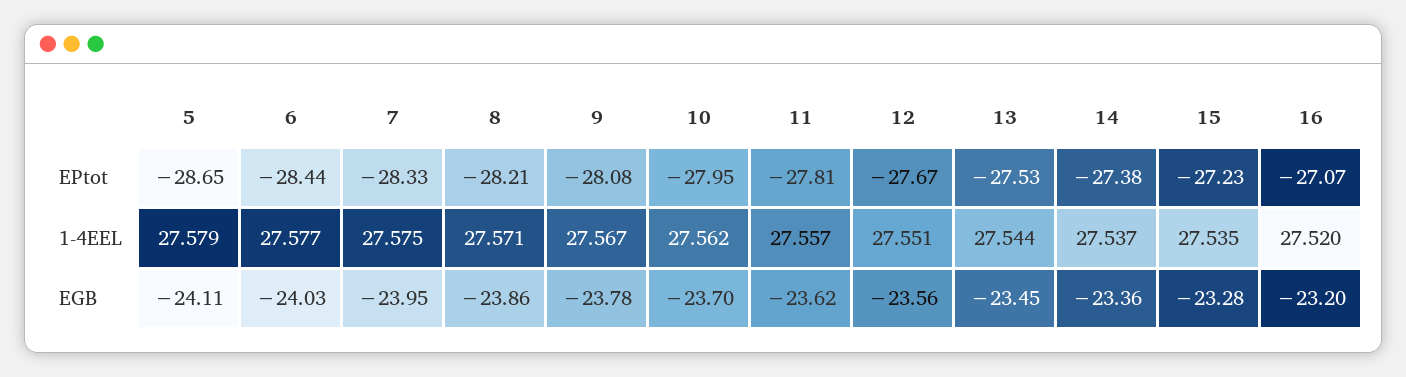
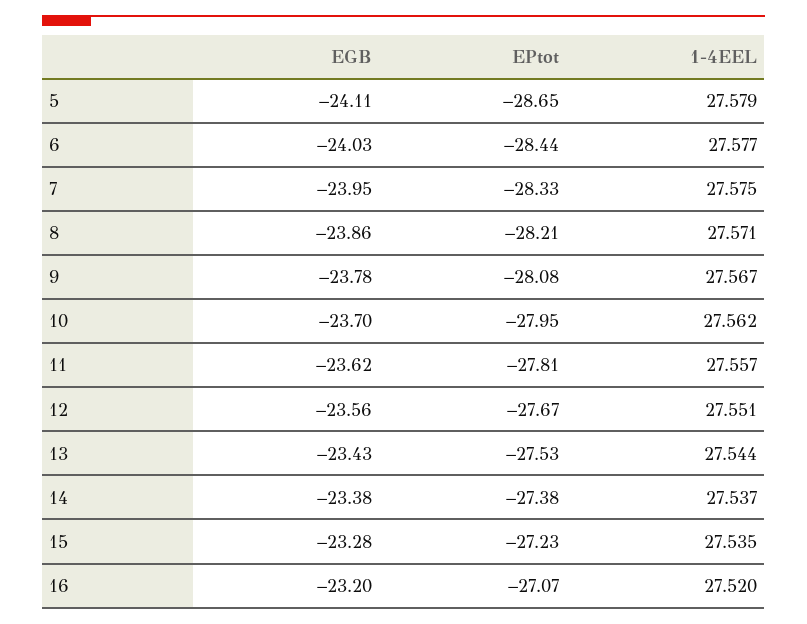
  {
    "5": {
      "EPtot": -28.65,
      "1-4EEL": 27.579,
      "EGB": -24.11
    },
    "6": {
      "EPtot": -28.44,
      "1-4EEL": 27.577,
      "EGB": -24.03
    },
    "7": {
      "EPtot": -28.33,
      "1-4EEL": 27.575,
      "EGB": -23.95
    },
    "8": {
      "EPtot": -28.21,
      "1-4EEL": 27.571,
      "EGB": -23.86
    },
    "9": {
      "EPtot": -28.08,
      "1-4EEL": 27.567,
      "EGB": -23.78
    },
    "10": {
      "EPtot": -27.95,
      "1-4EEL": 27.562,
      "EGB": -23.7
    },
    "11": {
      "EPtot": -27.81,
      "1-4EEL": 27.557,
      "EGB": -23.62
    },
    "12": {
      "EPtot": -27.67,
      "1-4EEL": 27.551,
      "EGB": -23.56
    },
    "13": {
      "EPtot": -27.53,
      "1-4EEL": 27.544,
-     "EGB": -23.45
+     "EGB": -23.43
    },
    "14": {
      "EPtot": -27.38,
      "1-4EEL": 27.537,
-     "EGB": -23.36
+     "EGB": -23.38
    },
    "15": {
      "EPtot": -27.23,
      "1-4EEL": 27.535,
      "EGB": -23.28
    },
    "16": {
      "EPtot": -27.07,
      "1-4EEL": 27.52,
      "EGB": -23.2
    }
  }

